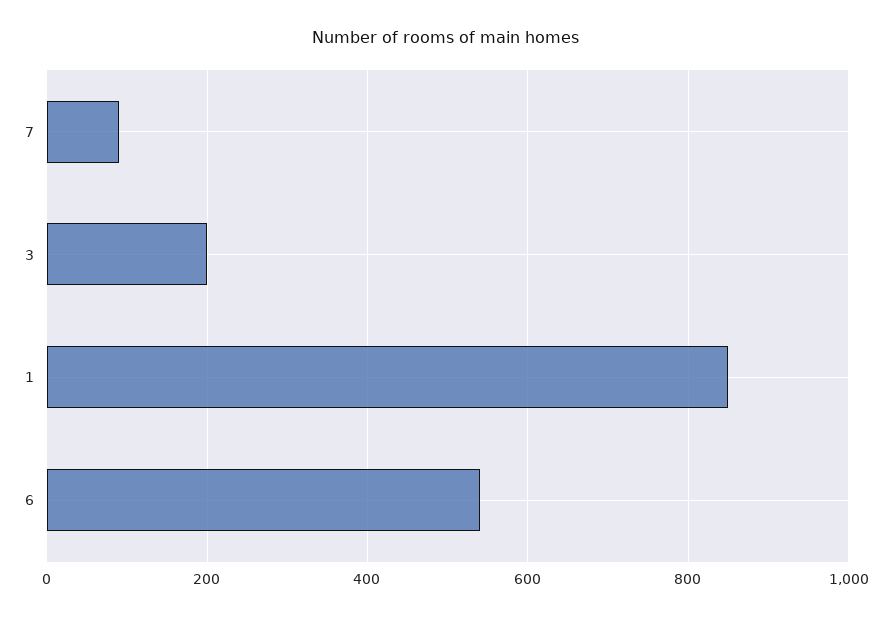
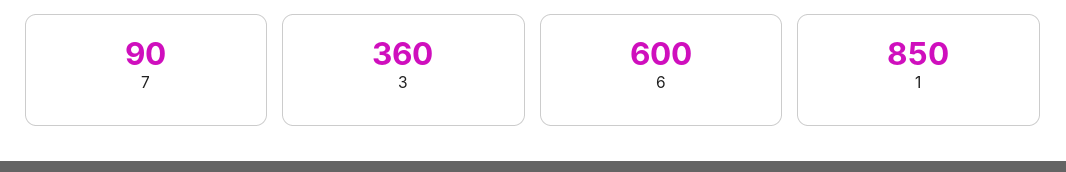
  {
    "7": 90,
-   "3": 200,
+   "3": 360,
    "1": 850,
-   "6": 540
+   "6": 600
  }

